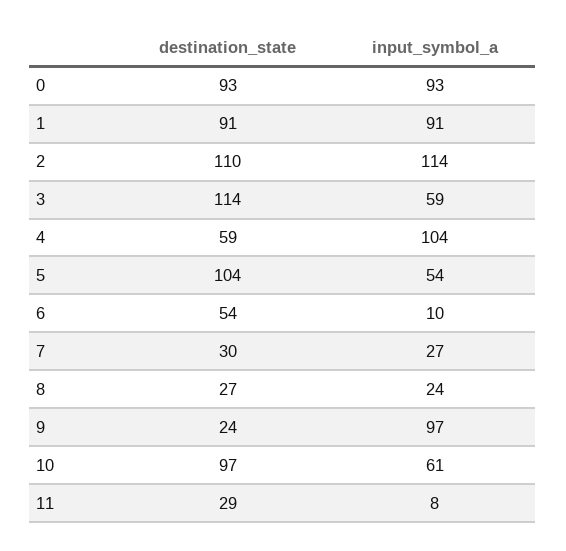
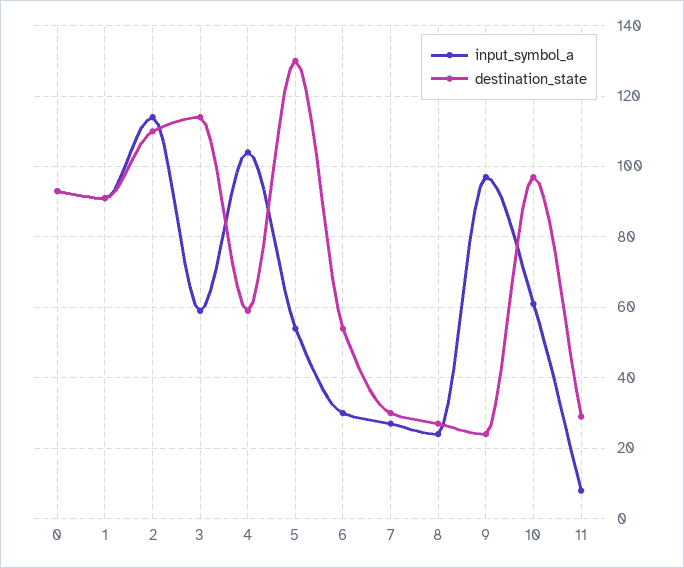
  {
    "destination_state": {
      "0": 93,
      "1": 91,
      "2": 110,
      "3": 114,
      "4": 59,
-     "5": 104,
+     "5": 130,
      "6": 54,
      "7": 30,
      "8": 27,
      "9": 24,
      "10": 97,
      "11": 29
    },
    "input_symbol_a": {
      "0": 93,
      "1": 91,
      "2": 114,
      "3": 59,
      "4": 104,
      "5": 54,
-     "6": 10,
+     "6": 30,
      "7": 27,
      "8": 24,
      "9": 97,
      "10": 61,
      "11": 8
    }
  }

